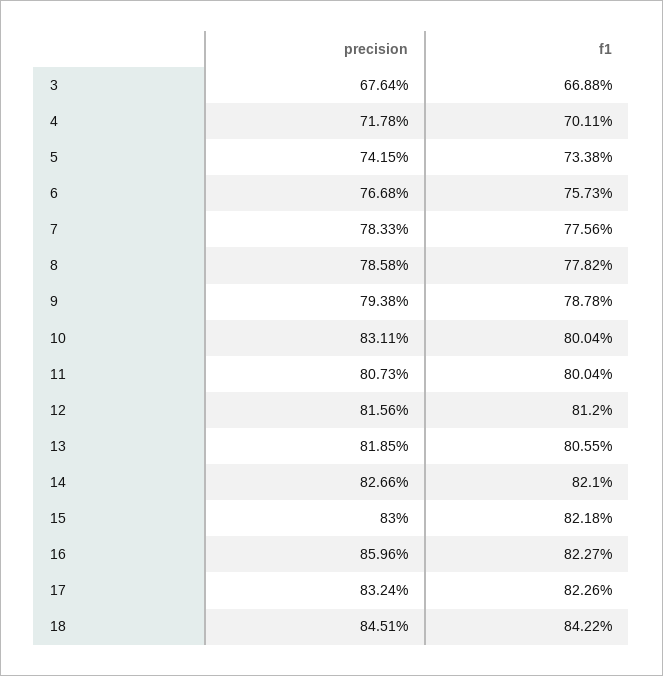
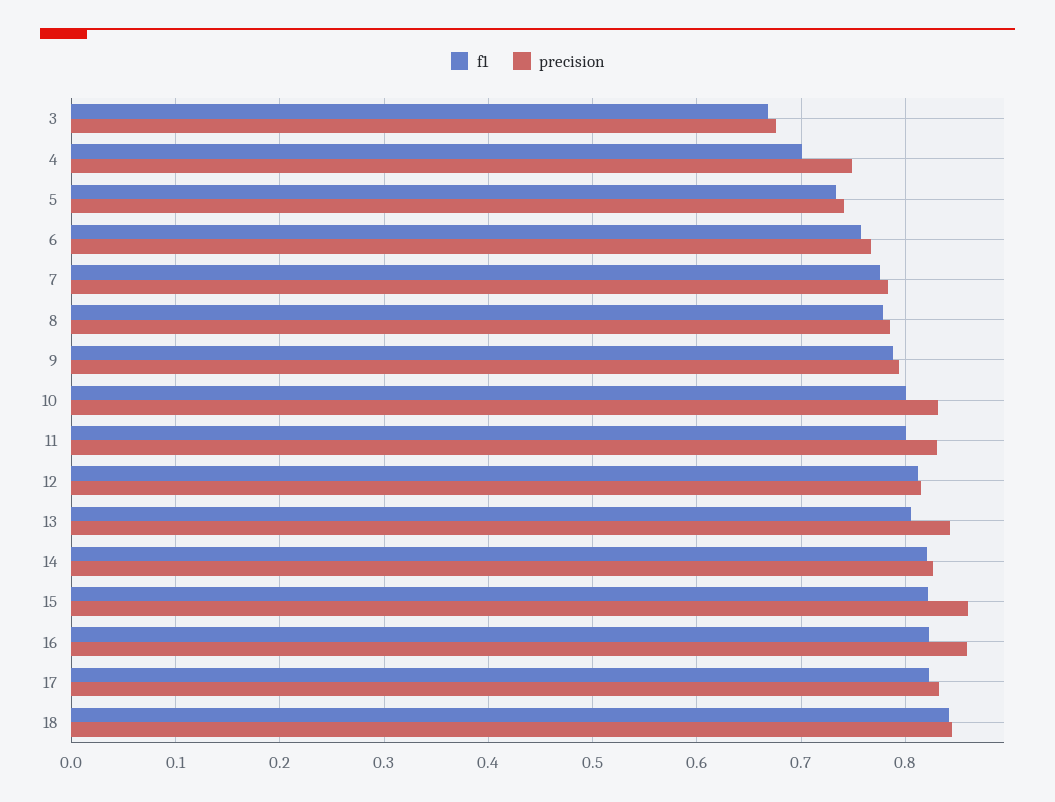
  {
    "precision": {
      "3": 0.6764,
-     "4": 0.7178,
+     "4": 0.75,
      "5": 0.7415,
      "6": 0.7668,
      "7": 0.7833,
      "8": 0.7858,
      "9": 0.7938,
      "10": 0.8311,
-     "11": 0.8073,
+     "11": 0.83,
      "12": 0.8156,
-     "13": 0.8185,
+     "13": 0.84,
      "14": 0.8266,
-     "15": 0.83,
+     "15": 0.86,
      "16": 0.8596,
      "17": 0.8324,
      "18": 0.8451
    },
    "f1": {
      "3": 0.6688,
      "4": 0.7011,
      "5": 0.7338,
      "6": 0.7573,
      "7": 0.7756,
      "8": 0.7782,
      "9": 0.7878,
      "10": 0.8004,
      "11": 0.8004,
      "12": 0.812,
      "13": 0.8055,
      "14": 0.821,
      "15": 0.8218,
      "16": 0.8227,
      "17": 0.8226,
      "18": 0.8422
    }
  }

